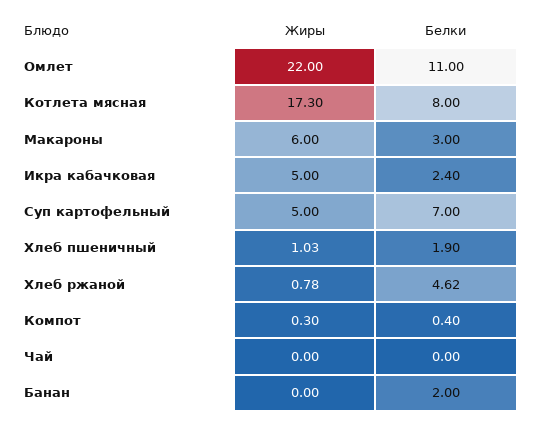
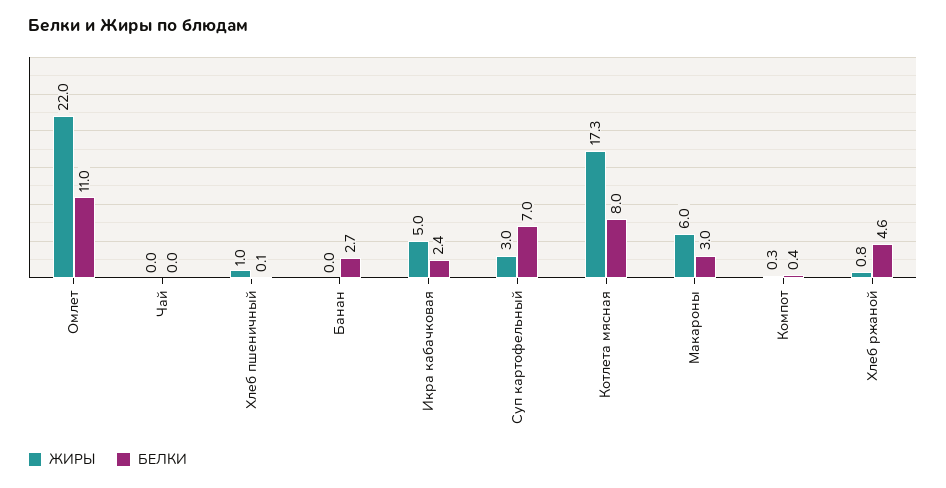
  {
    "Жиры": {
      "Омлет": 22,
      "Котлета мясная": 17.3,
      "Макароны": 6,
      "Икра кабачковая": 5,
-     "Суп картофельный": 5,
+     "Суп картофельный": 3,
      "Хлеб пшеничный": 1.03,
      "Хлеб ржаной": 0.78,
      "Компот": 0.3,
      "Чай": 0,
      "Банан": 0
    },
    "Белки": {
      "Омлет": 11,
      "Котлета мясная": 8,
      "Макароны": 3,
      "Икра кабачковая": 2.4,
      "Суп картофельный": 7,
-     "Хлеб пшеничный": 1.9,
+     "Хлеб пшеничный": 0.1,
      "Хлеб ржаной": 4.62,
      "Компот": 0.4,
      "Чай": 0,
-     "Банан": 2
+     "Банан": 2.7
    }
  }

